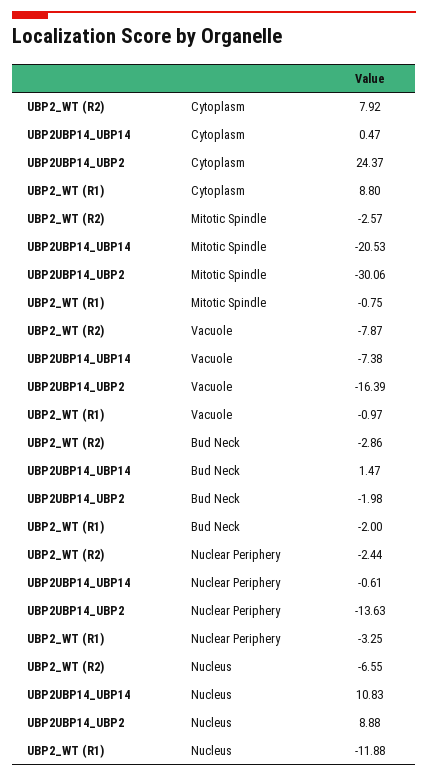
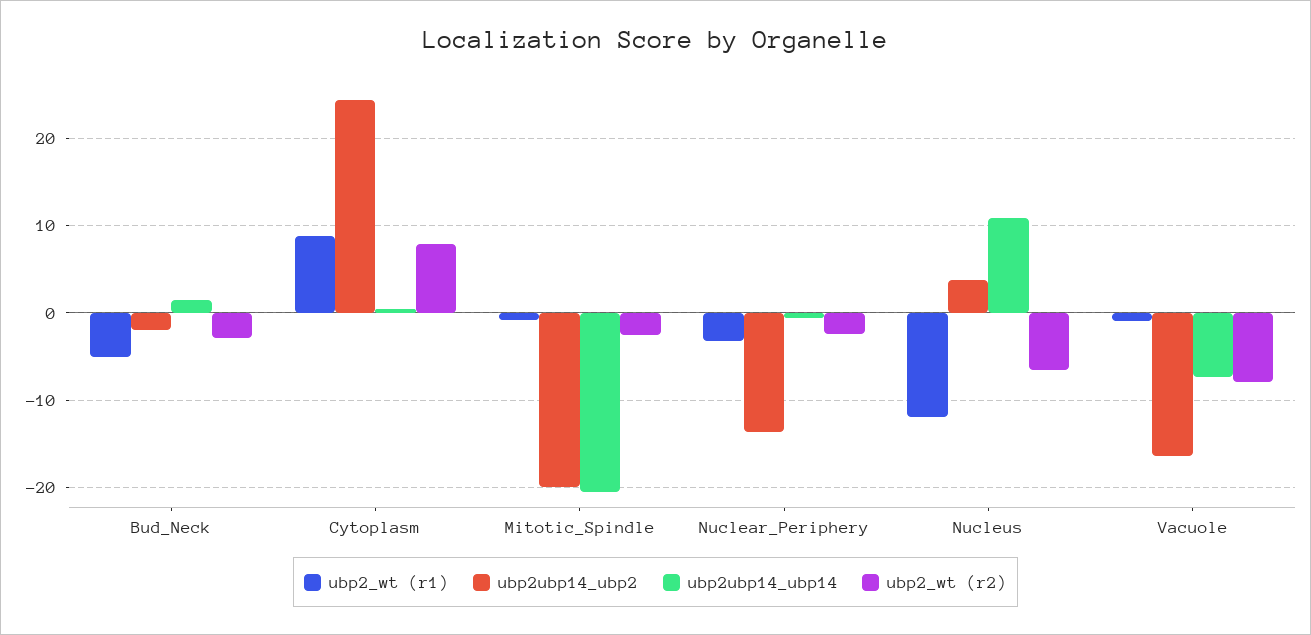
  {
    "UBP2_WT (R2)": {
      "Cytoplasm": 7.92,
      "Mitotic Spindle": -2.57,
      "Vacuole": -7.87,
      "Bud Neck": -2.86,
      "Nuclear Periphery": -2.44,
      "Nucleus": -6.55
    },
    "UBP2UBP14_UBP14": {
      "Cytoplasm": 0.47,
      "Mitotic Spindle": -20.53,
      "Vacuole": -7.38,
      "Bud Neck": 1.47,
      "Nuclear Periphery": -0.61,
      "Nucleus": 10.83
    },
    "UBP2UBP14_UBP2": {
      "Cytoplasm": 24.37,
-     "Mitotic Spindle": -30.06,
+     "Mitotic Spindle": -20,
      "Vacuole": -16.39,
      "Bud Neck": -1.98,
      "Nuclear Periphery": -13.63,
-     "Nucleus": 8.88
+     "Nucleus": 4
    },
    "UBP2_WT (R1)": {
      "Cytoplasm": 8.8,
      "Mitotic Spindle": -0.75,
      "Vacuole": -0.97,
-     "Bud Neck": -2,
+     "Bud Neck": -5,
      "Nuclear Periphery": -3.25,
      "Nucleus": -11.88
    }
  }

